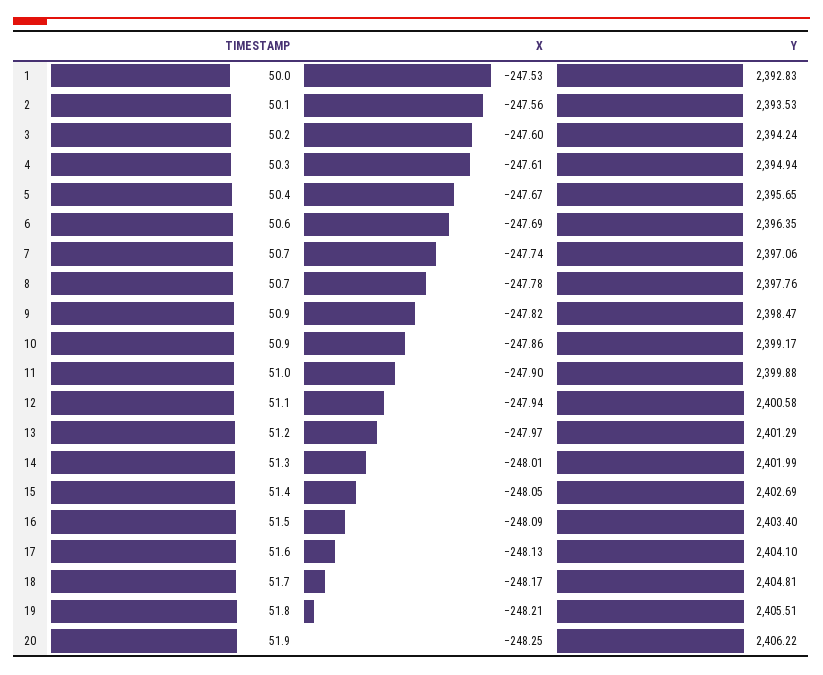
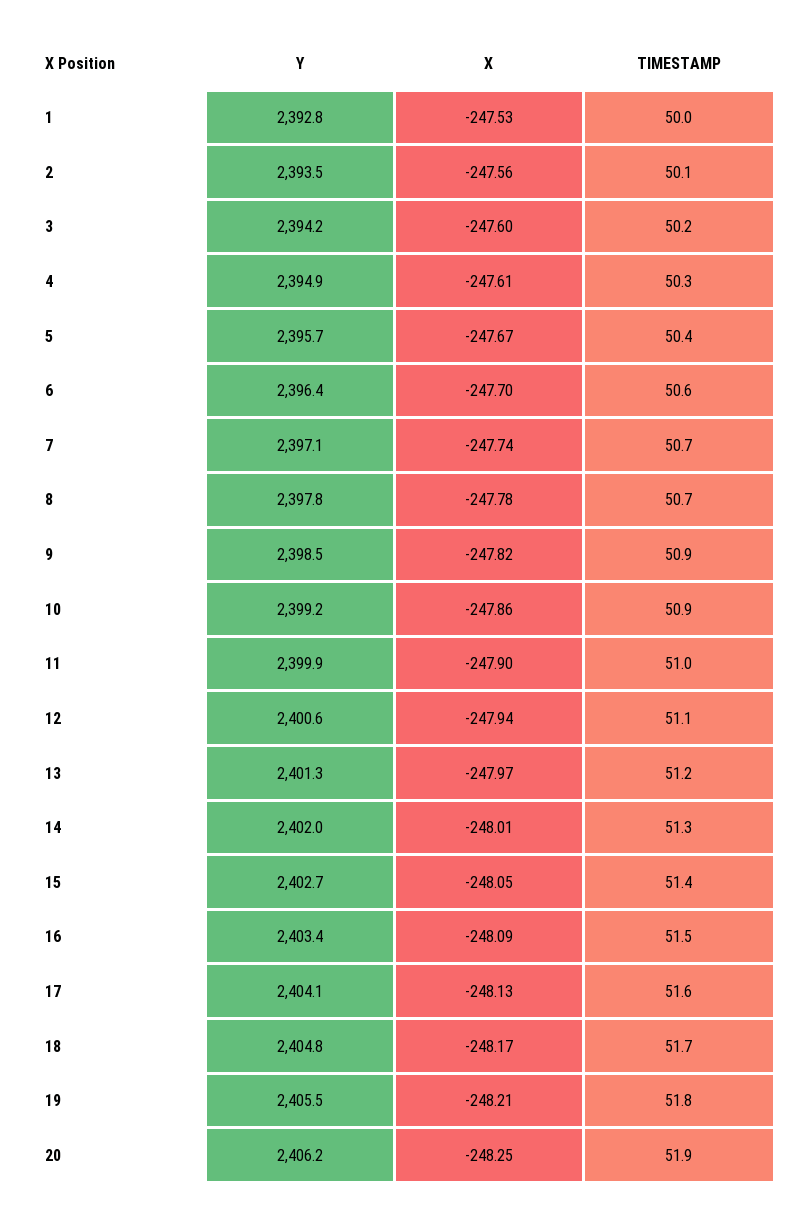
  {
    "TIMESTAMP": {
      "1": 50,
      "2": 50.1,
      "3": 50.2,
      "4": 50.3,
      "5": 50.4,
      "6": 50.6,
      "7": 50.7,
      "8": 50.7,
      "9": 50.9,
      "10": 50.9,
      "11": 51,
      "12": 51.1,
      "13": 51.2,
      "14": 51.3,
      "15": 51.4,
      "16": 51.5,
      "17": 51.6,
      "18": 51.7,
      "19": 51.8,
      "20": 51.9
    },
    "X": {
      "1": -247.53,
      "2": -247.56,
      "3": -247.6,
      "4": -247.61,
      "5": -247.67,
-     "6": -247.69,
+     "6": -247.7,
      "7": -247.74,
      "8": -247.78,
      "9": -247.82,
      "10": -247.86,
      "11": -247.9,
      "12": -247.94,
      "13": -247.97,
      "14": -248.01,
      "15": -248.05,
      "16": -248.09,
      "17": -248.13,
      "18": -248.17,
      "19": -248.21,
      "20": -248.25
    },
    "Y": {
      "1": 2392.83,
      "2": 2393.53,
      "3": 2394.24,
      "4": 2394.94,
      "5": 2395.65,
      "6": 2396.35,
      "7": 2397.06,
      "8": 2397.76,
      "9": 2398.47,
      "10": 2399.17,
      "11": 2399.88,
      "12": 2400.58,
      "13": 2401.29,
      "14": 2401.99,
      "15": 2402.69,
      "16": 2403.4,
      "17": 2404.1,
      "18": 2404.81,
      "19": 2405.51,
      "20": 2406.22
    }
  }

